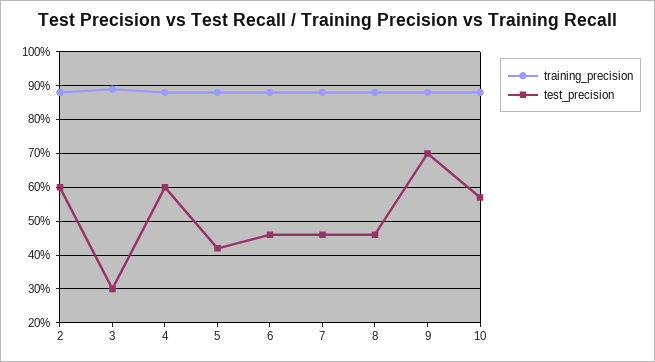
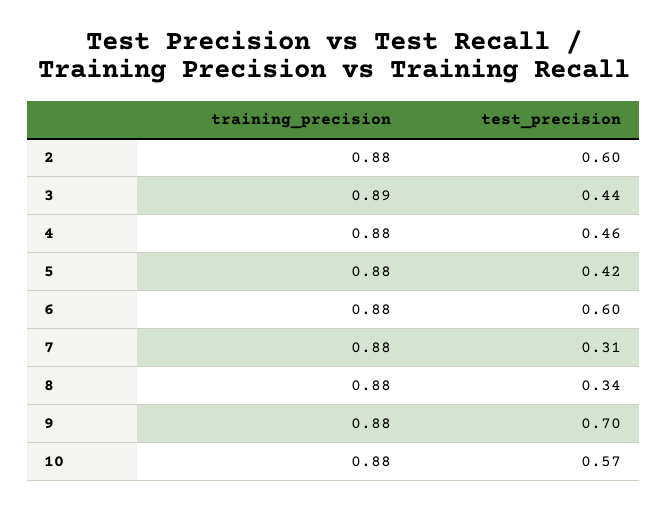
  {
    "training_precision": {
      "2": 0.88,
      "3": 0.89,
      "4": 0.88,
      "5": 0.88,
      "6": 0.88,
      "7": 0.88,
      "8": 0.88,
      "9": 0.88,
      "10": 0.88
    },
    "test_precision": {
      "2": 0.6,
-     "3": 0.3,
+     "3": 0.44,
-     "4": 0.6,
+     "4": 0.46,
      "5": 0.42,
-     "6": 0.45,
+     "6": 0.6,
-     "7": 0.45,
+     "7": 0.31,
-     "8": 0.45,
+     "8": 0.34,
      "9": 0.7,
      "10": 0.57
    }
  }

